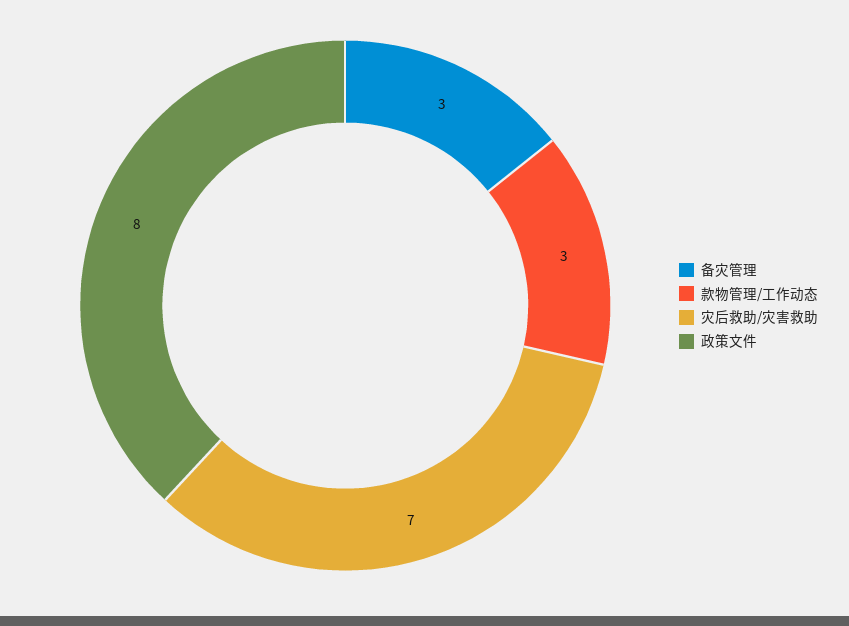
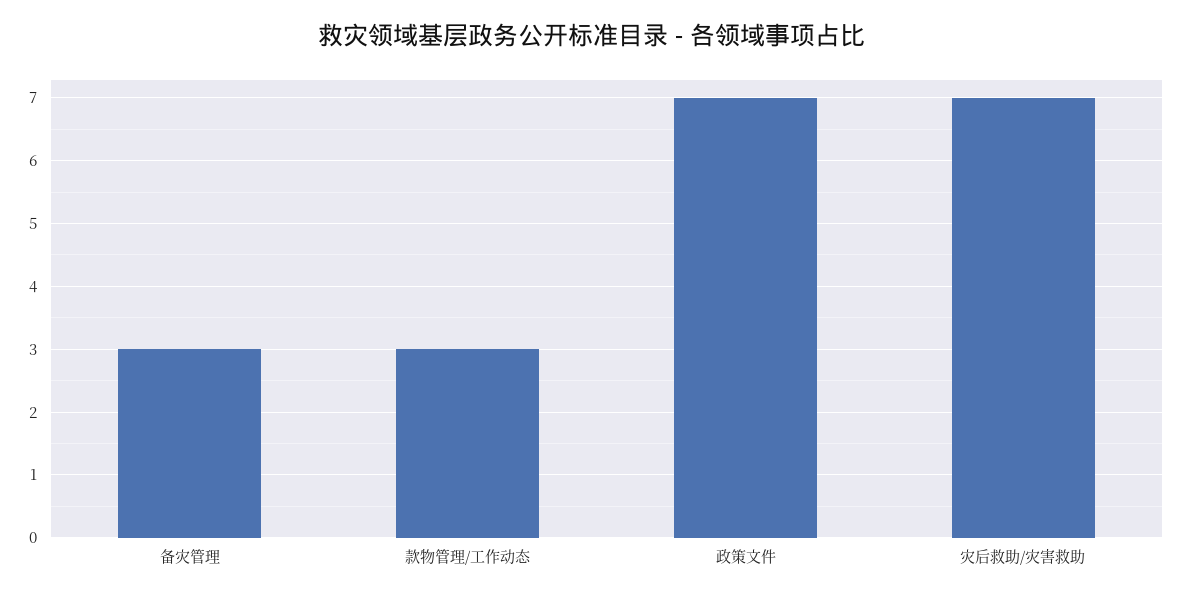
  {
    "备灾管理": 3,
    "款物管理/工作动态": 3,
    "灾后救助/灾害救助": 7,
-   "政策文件": 8
+   "政策文件": 7
  }

